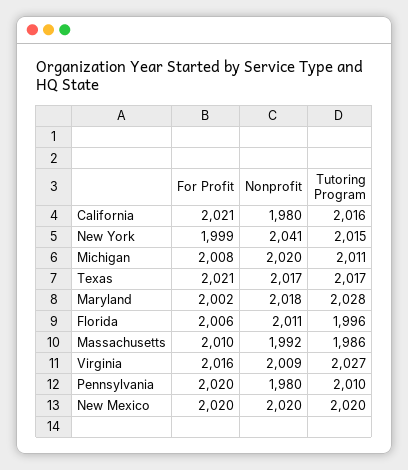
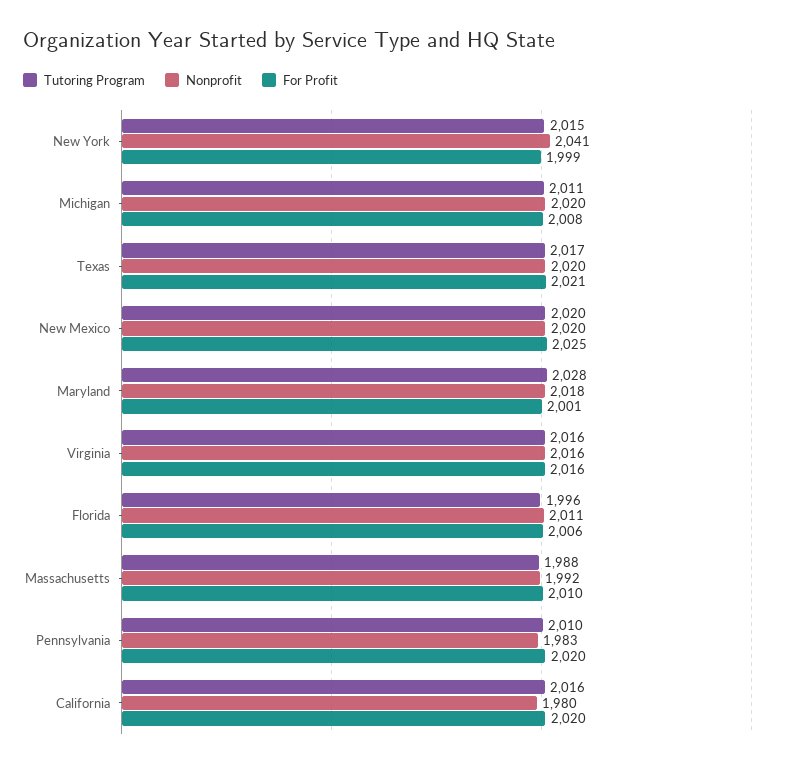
  {
    "For Profit": {
-     "California": 2021,
+     "California": 2020,
      "New York": 1999,
      "Michigan": 2008,
      "Texas": 2021,
-     "Maryland": 2002,
+     "Maryland": 2001,
      "Florida": 2006,
      "Massachusetts": 2010,
      "Virginia": 2016,
      "Pennsylvania": 2020,
-     "New Mexico": 2020
+     "New Mexico": 2025
    },
    "Nonprofit": {
      "California": 1980,
      "New York": 2041,
      "Michigan": 2020,
-     "Texas": 2017,
+     "Texas": 2020,
      "Maryland": 2018,
      "Florida": 2011,
      "Massachusetts": 1992,
-     "Virginia": 2009,
+     "Virginia": 2016,
-     "Pennsylvania": 1980,
+     "Pennsylvania": 1983,
      "New Mexico": 2020
    },
    "Tutoring Program": {
      "California": 2016,
      "New York": 2015,
      "Michigan": 2011,
      "Texas": 2017,
      "Maryland": 2028,
      "Florida": 1996,
-     "Massachusetts": 1986,
+     "Massachusetts": 1988,
-     "Virginia": 2027,
+     "Virginia": 2016,
      "Pennsylvania": 2010,
      "New Mexico": 2020
    }
  }

